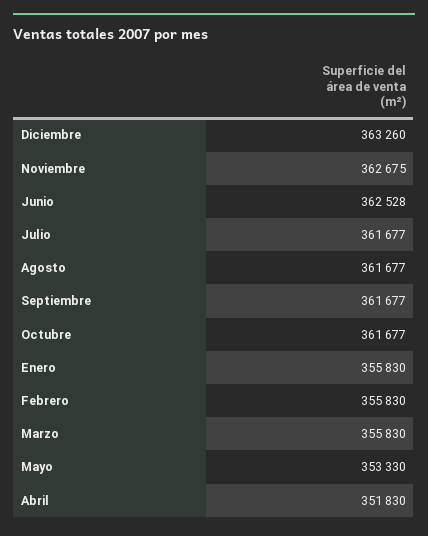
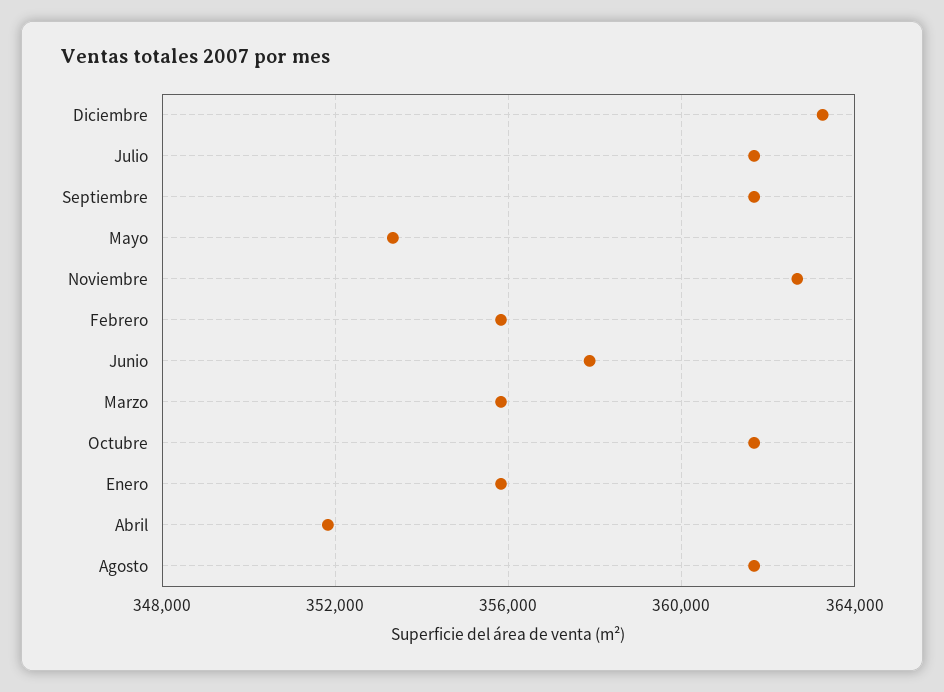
  {
    "Diciembre": 363260,
    "Noviembre": 362675,
-   "Junio": 362528,
+   "Junio": 358000,
    "Julio": 361677,
    "Agosto": 361677,
    "Septiembre": 361677,
    "Octubre": 361677,
    "Enero": 355830,
    "Febrero": 355830,
    "Marzo": 355830,
    "Mayo": 353330,
    "Abril": 351830
  }

